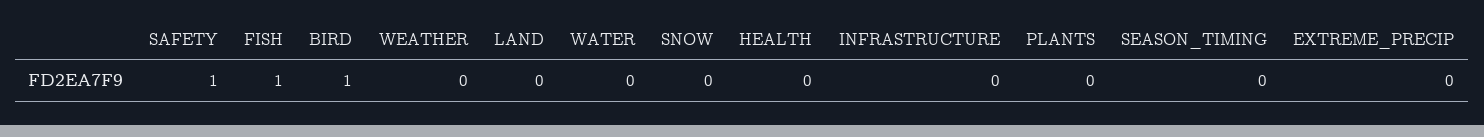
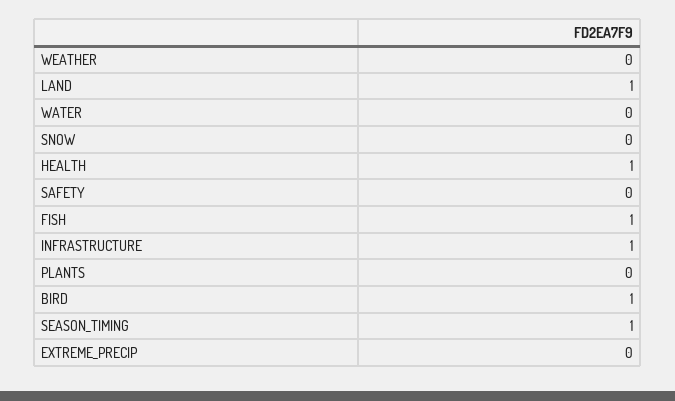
  {
-   "SAFETY": 1,
+   "SAFETY": 0,
    "FISH": 1,
    "BIRD": 1,
    "WEATHER": 0,
-   "LAND": 0,
+   "LAND": 1,
    "WATER": 0,
    "SNOW": 0,
-   "HEALTH": 0,
+   "HEALTH": 1,
-   "INFRASTRUCTURE": 0,
+   "INFRASTRUCTURE": 1,
    "PLANTS": 0,
-   "SEASON_TIMING": 0,
+   "SEASON_TIMING": 1,
    "EXTREME_PRECIP": 0
  }

